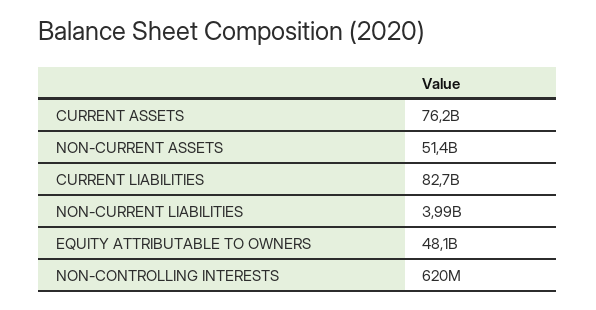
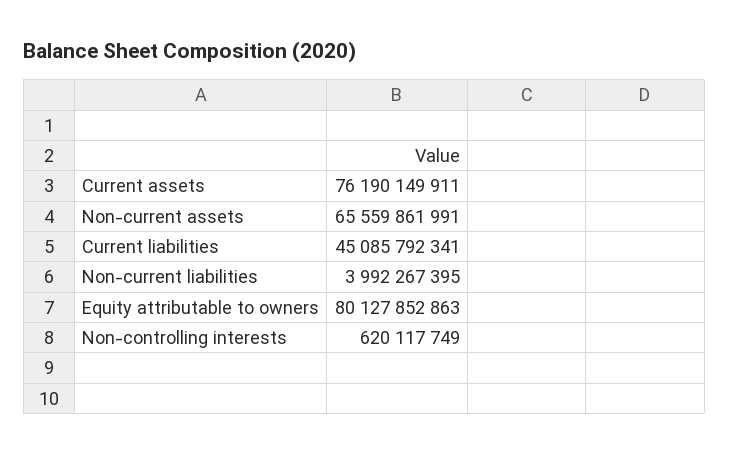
  {
    "CURRENT ASSETS": 76190149911,
-   "NON-CURRENT ASSETS": 51400000000,
+   "NON-CURRENT ASSETS": 65559861991,
-   "CURRENT LIABILITIES": 82700000000,
+   "CURRENT LIABILITIES": 45085792341,
    "NON-CURRENT LIABILITIES": 3992267395,
-   "EQUITY ATTRIBUTABLE TO OWNERS": 48100000000,
+   "EQUITY ATTRIBUTABLE TO OWNERS": 80127852863,
    "NON-CONTROLLING INTERESTS": 620117749
  }

